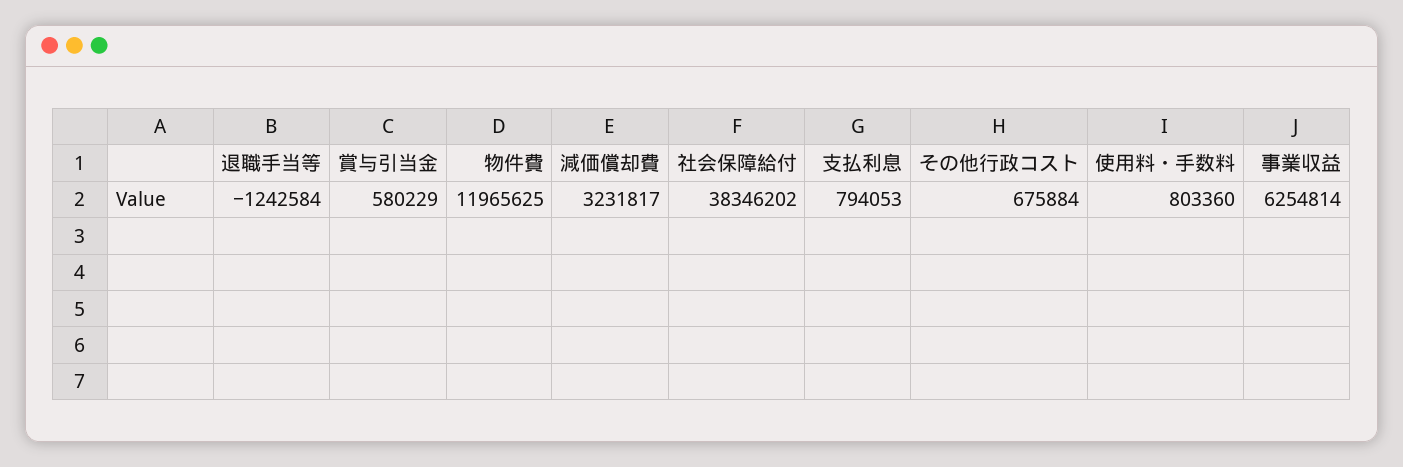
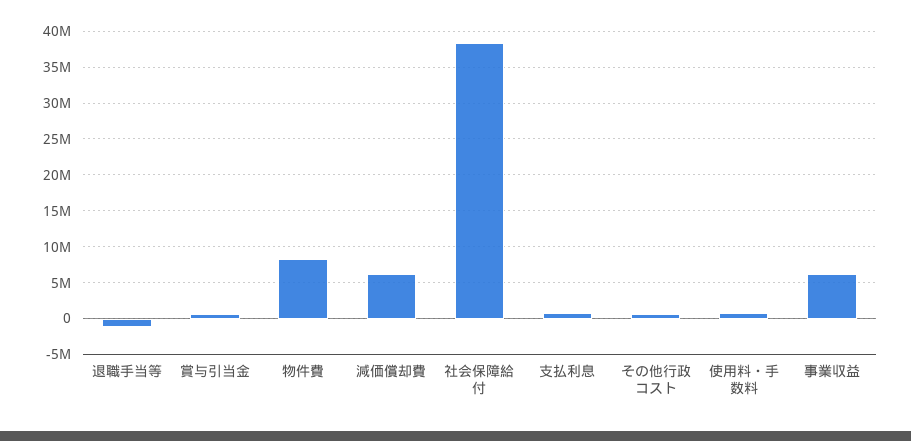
  {
    "退職手当等": -1242584,
    "賞与引当金": 580229,
-   "物件費": 11965625,
+   "物件費": 8000000,
-   "減価償却費": 3231817,
+   "減価償却費": 6000000,
    "社会保障給付": 38346202,
    "支払利息": 794053,
    "その他行政コスト": 675884,
    "使用料・手数料": 803360,
    "事業収益": 6254814
  }

